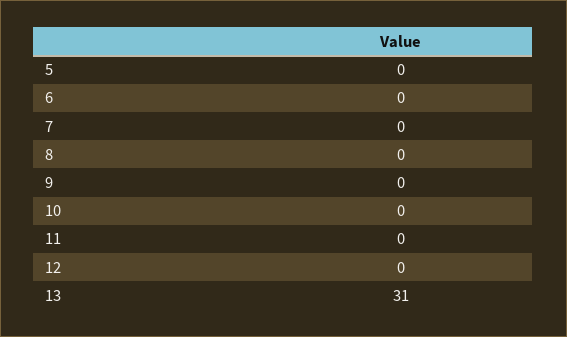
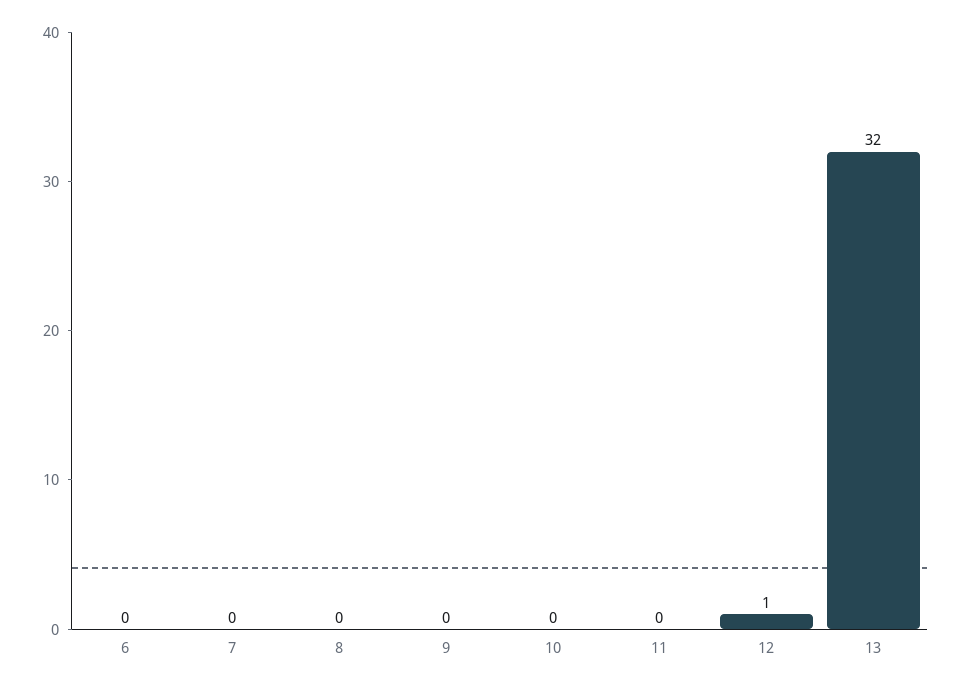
  {
-   "5": 0,
    "6": 0,
    "7": 0,
    "8": 0,
    "9": 0,
    "10": 0,
    "11": 0,
-   "12": 0,
+   "12": 1,
-   "13": 31
+   "13": 32
  }

